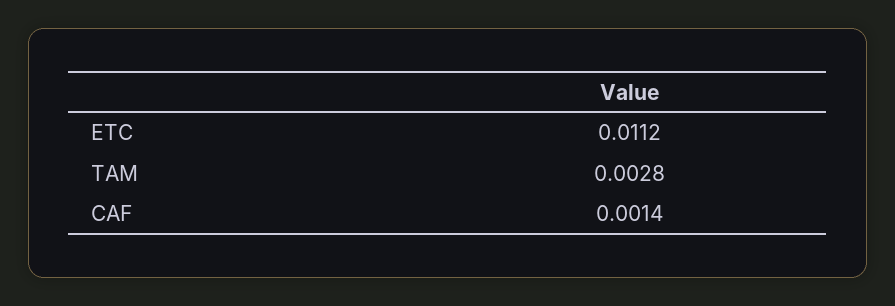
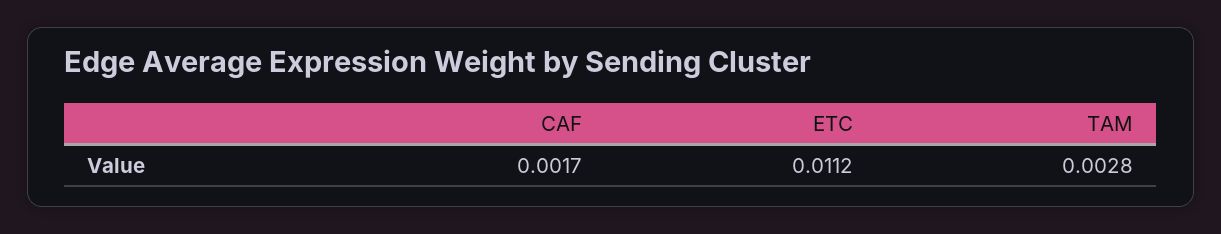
  {
    "ETC": 0.0112,
    "TAM": 0.0028,
-   "CAF": 0.0014
+   "CAF": 0.0017
  }

